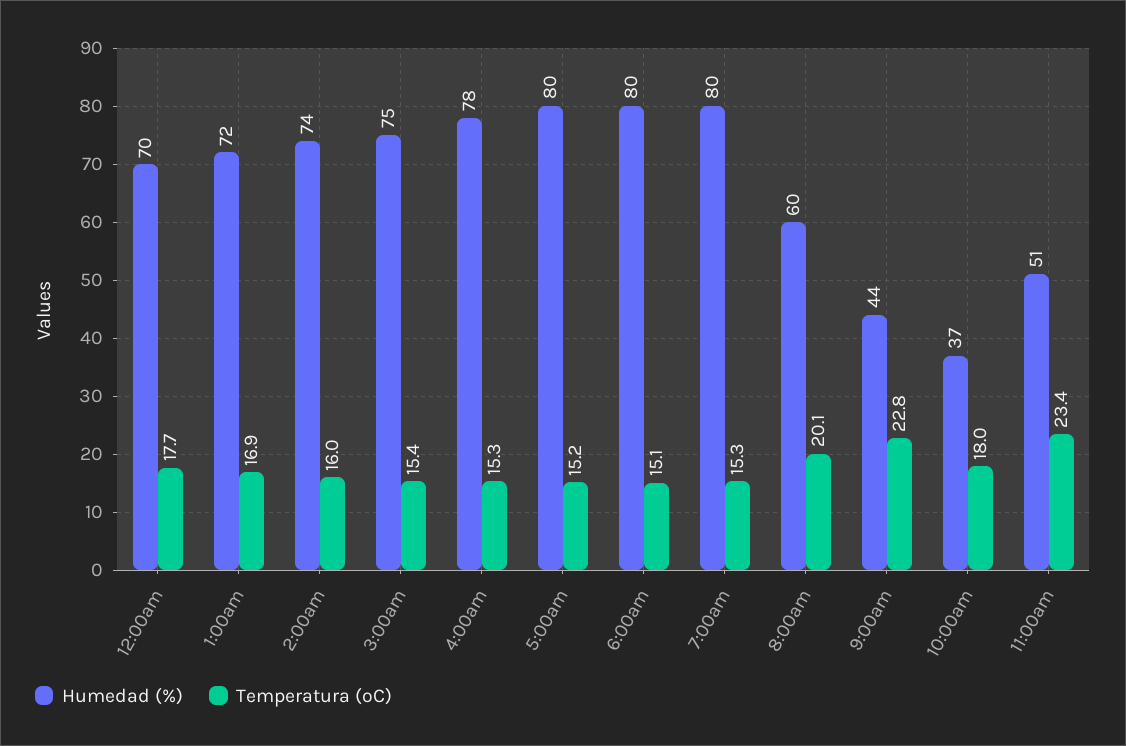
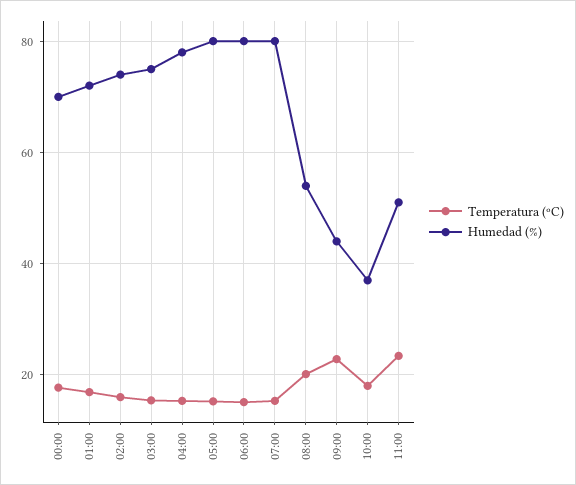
  {
    "Humedad (%)": {
      "12:00am": 70,
      "1:00am": 72,
      "2:00am": 74,
      "3:00am": 75,
      "4:00am": 78,
      "5:00am": 80,
      "6:00am": 80,
      "7:00am": 80,
-     "8:00am": 60,
+     "8:00am": 54,
      "9:00am": 44,
      "10:00am": 37,
      "11:00am": 51
    },
    "Temperatura (ºC)": {
      "12:00am": 17.7,
      "1:00am": 16.9,
      "2:00am": 16,
      "3:00am": 15.4,
      "4:00am": 15.3,
      "5:00am": 15.2,
      "6:00am": 15.1,
      "7:00am": 15.3,
      "8:00am": 20.1,
      "9:00am": 22.8,
      "10:00am": 18,
      "11:00am": 23.4
    }
  }

